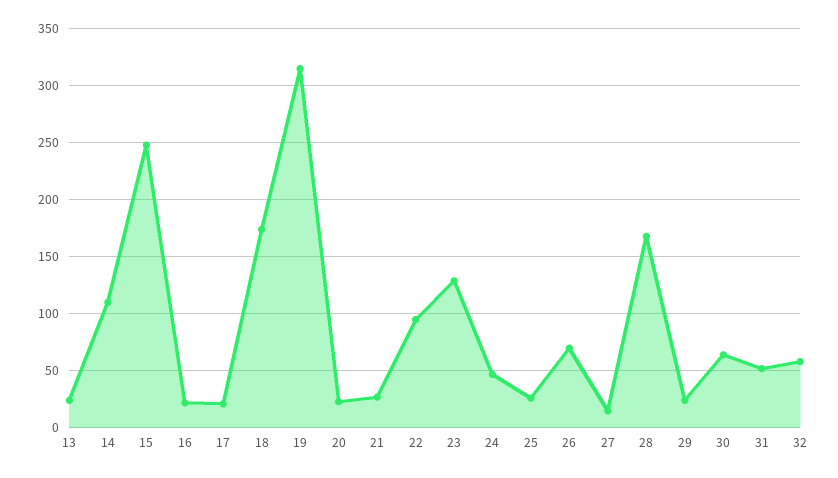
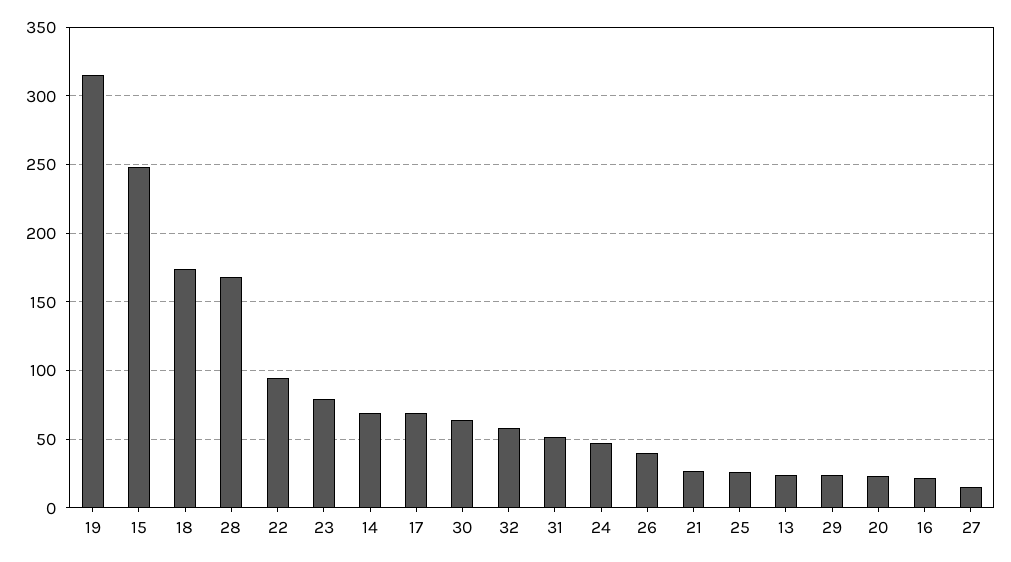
  {
    "13": 25,
-   "14": 110,
+   "14": 70,
    "15": 250,
    "16": 20,
-   "17": 20,
+   "17": 70,
    "18": 175,
    "19": 315,
    "20": 25,
    "21": 25,
    "22": 95,
-   "23": 130,
+   "23": 80,
    "24": 45,
    "25": 25,
-   "26": 70,
+   "26": 40,
    "27": 15,
    "28": 170,
    "29": 25,
    "30": 65,
    "31": 50,
    "32": 60
  }

